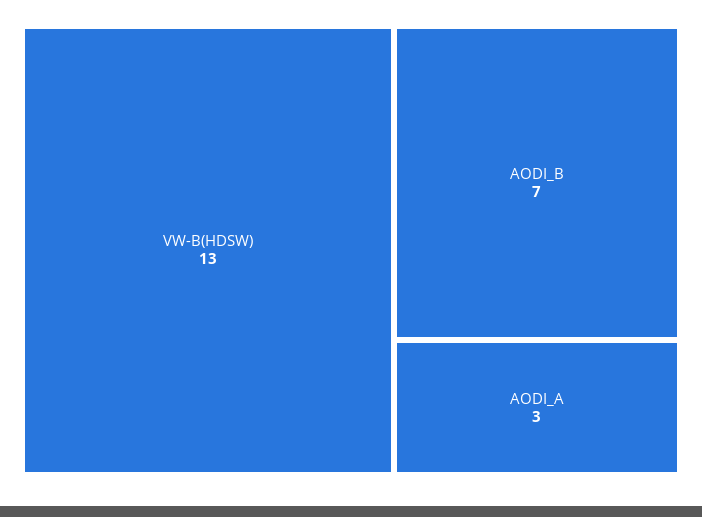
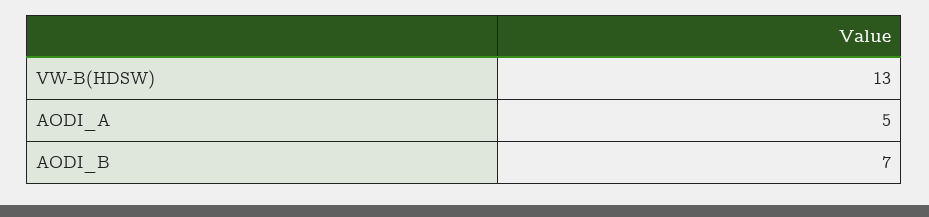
  {
    "VW-B(HDSW)": 13,
    "AODI_B": 7,
-   "AODI_A": 3
+   "AODI_A": 5
  }

